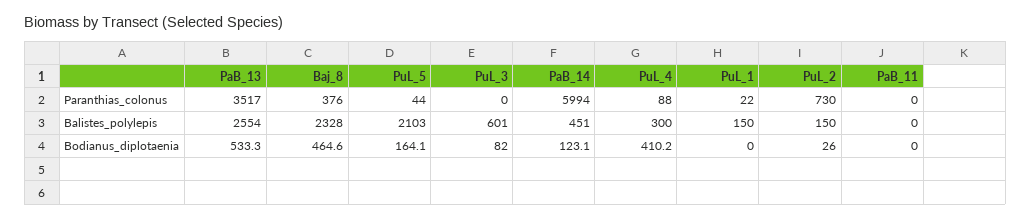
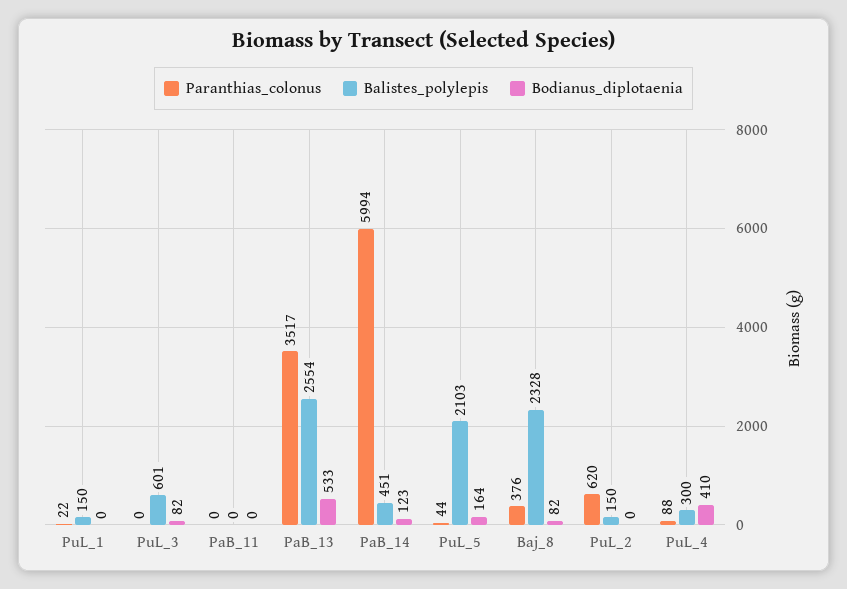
  {
    "Paranthias_colonus": {
      "PaB_13": 3517,
      "Baj_8": 376,
      "PuL_5": 44,
      "PuL_3": 0,
      "PaB_14": 5994,
      "PuL_4": 88,
      "PuL_1": 22,
-     "PuL_2": 730,
+     "PuL_2": 620,
      "PaB_11": 0
    },
    "Balistes_polylepis": {
      "PaB_13": 2554,
      "Baj_8": 2328,
      "PuL_5": 2103,
      "PuL_3": 601,
      "PaB_14": 451,
      "PuL_4": 300,
      "PuL_1": 150,
      "PuL_2": 150,
      "PaB_11": 0
    },
    "Bodianus_diplotaenia": {
      "PaB_13": 533.3,
-     "Baj_8": 464.6,
+     "Baj_8": 82,
      "PuL_5": 164.1,
      "PuL_3": 82,
      "PaB_14": 123.1,
      "PuL_4": 410.2,
      "PuL_1": 0,
-     "PuL_2": 26,
+     "PuL_2": 0,
      "PaB_11": 0
    }
  }

